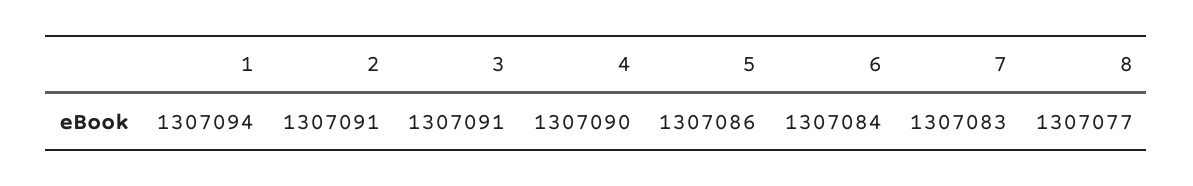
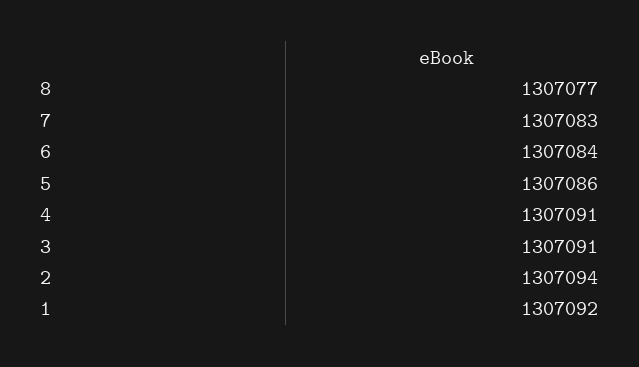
  {
-   "1": 1307094,
+   "1": 1307092,
-   "2": 1307091,
+   "2": 1307094,
    "3": 1307091,
-   "4": 1307090,
+   "4": 1307091,
    "5": 1307086,
    "6": 1307084,
    "7": 1307083,
    "8": 1307077
  }

